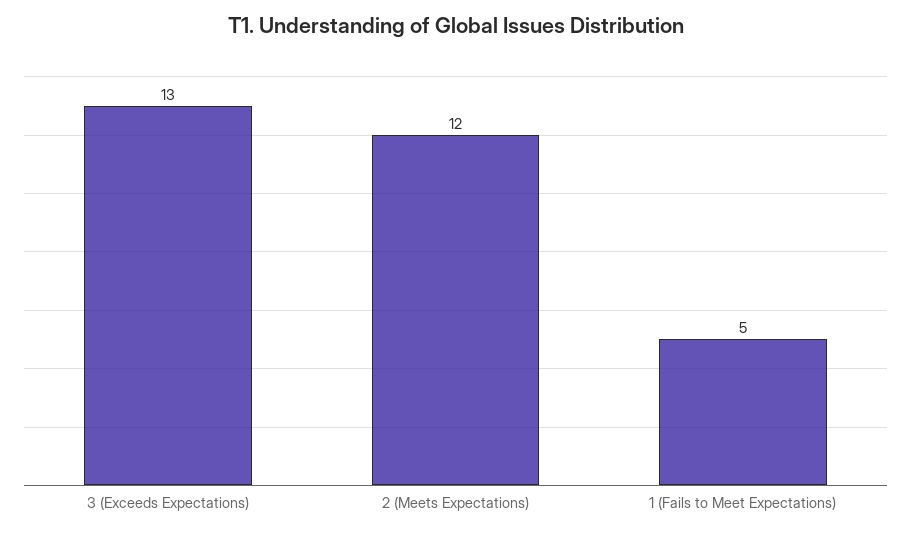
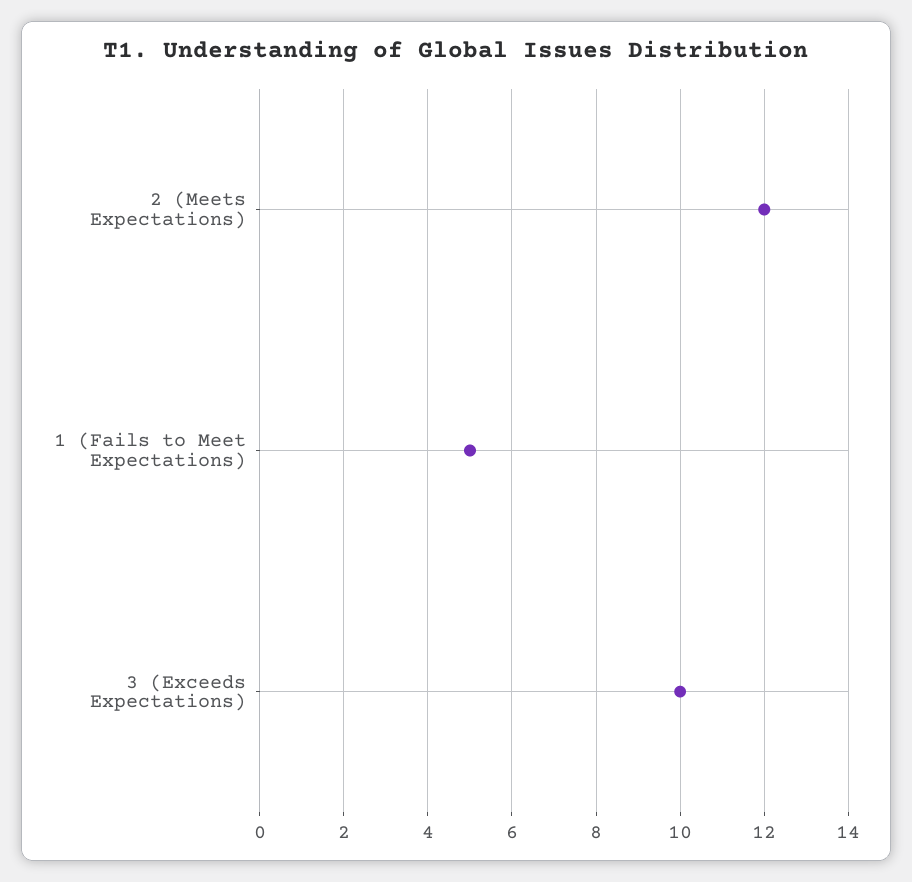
  {
-   "3 (Exceeds Expectations)": 13,
+   "3 (Exceeds Expectations)": 10,
    "2 (Meets Expectations)": 12,
    "1 (Fails to Meet Expectations)": 5
  }

